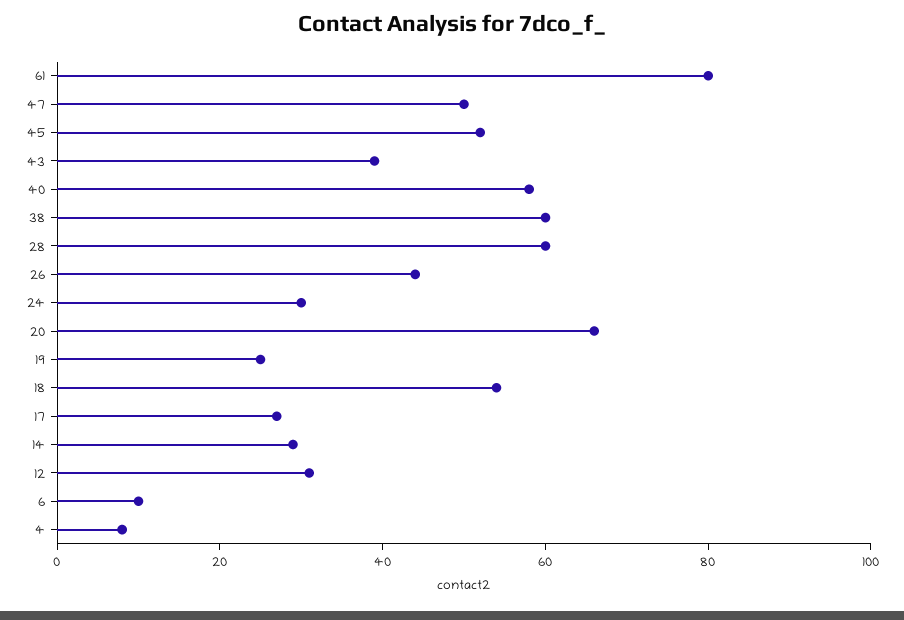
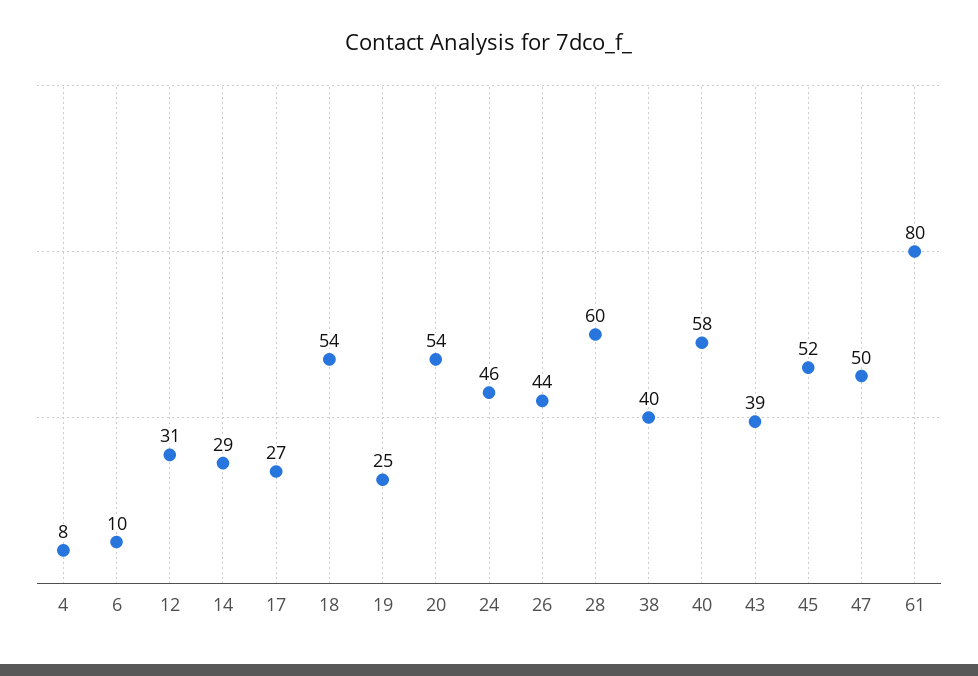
  {
    "61": 80,
    "47": 50,
    "45": 52,
    "43": 39,
    "40": 58,
-   "38": 60,
+   "38": 40,
    "28": 60,
    "26": 44,
-   "24": 30,
+   "24": 46,
-   "20": 65,
+   "20": 54,
    "19": 25,
    "18": 54,
    "17": 27,
    "14": 29,
    "12": 31,
    "6": 10,
    "4": 8
  }

